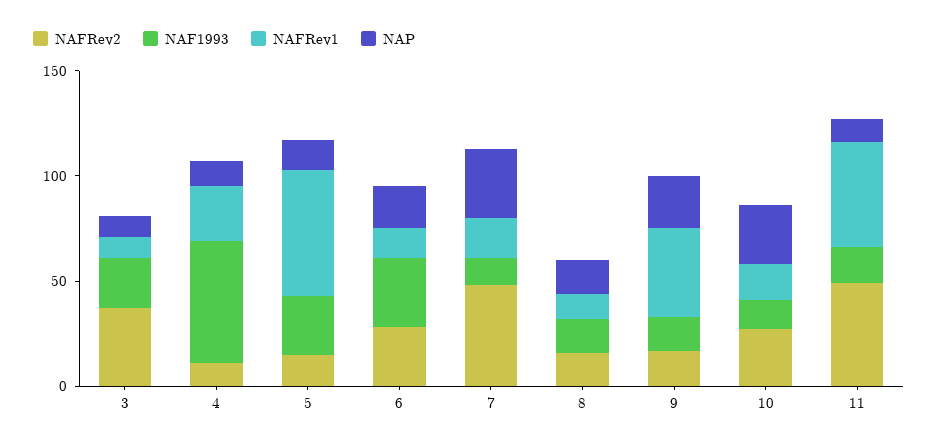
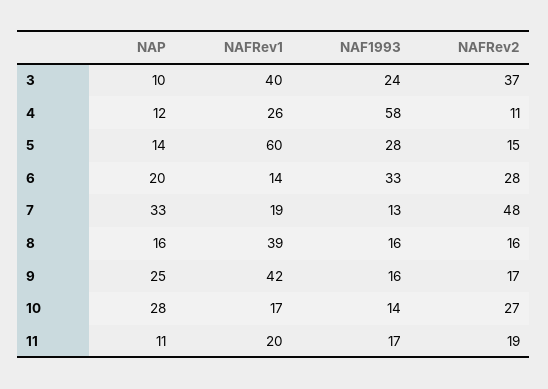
  {
    "NAFRev2": {
      "3": 37,
      "4": 11,
      "5": 15,
      "6": 28,
      "7": 48,
      "8": 16,
      "9": 17,
      "10": 27,
-     "11": 50
+     "11": 19
    },
    "NAF1993": {
      "3": 24,
      "4": 58,
      "5": 28,
      "6": 33,
      "7": 13,
      "8": 16,
      "9": 16,
      "10": 14,
      "11": 17
    },
    "NAFRev1": {
-     "3": 10,
+     "3": 40,
      "4": 26,
      "5": 60,
      "6": 14,
      "7": 19,
-     "8": 10,
+     "8": 39,
      "9": 42,
      "10": 17,
-     "11": 50
+     "11": 20
    },
    "NAP": {
      "3": 10,
      "4": 12,
      "5": 14,
      "6": 20,
      "7": 33,
      "8": 16,
      "9": 25,
      "10": 28,
      "11": 11
    }
  }

